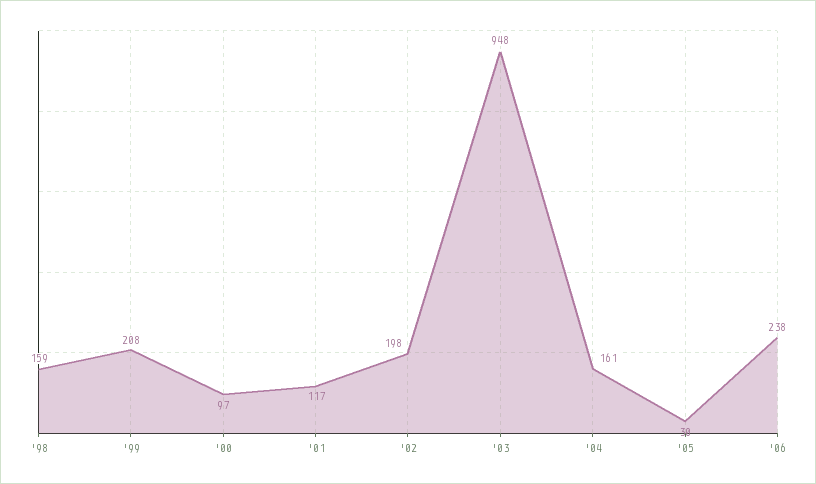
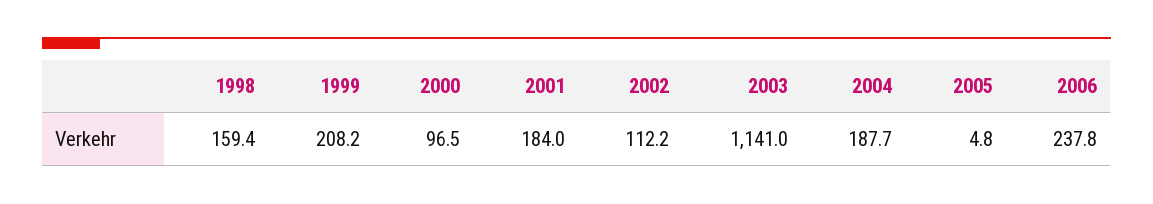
  {
    "'98": 159.4,
    "'99": 208.2,
    "'00": 96.5,
-   "'01": 117,
+   "'01": 184,
-   "'02": 198,
+   "'02": 112.2,
-   "'03": 948,
+   "'03": 1141,
-   "'04": 161,
+   "'04": 187.7,
-   "'05": 30,
+   "'05": 4.8,
    "'06": 237.8
  }

